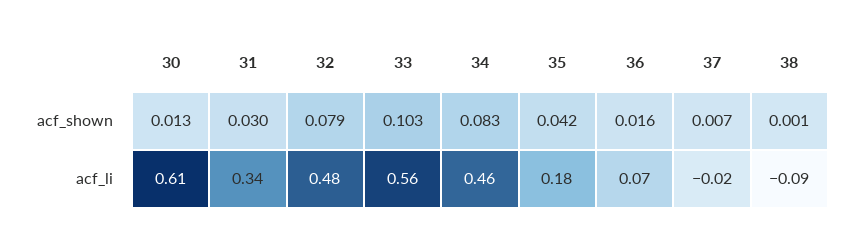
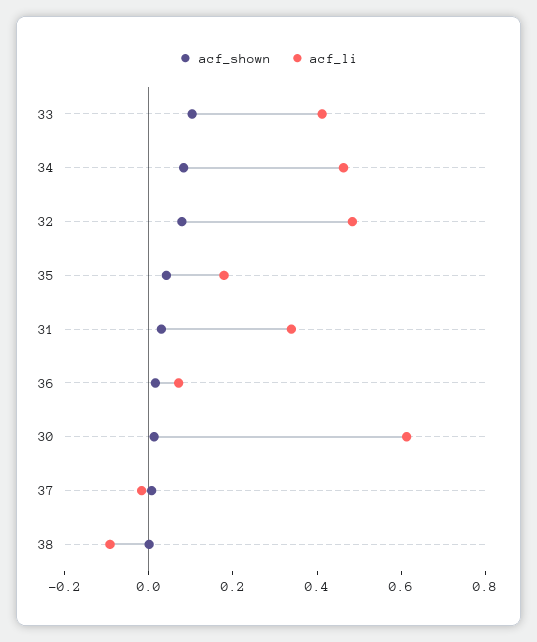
  {
    "acf_shown": {
      "30": 0.013,
      "31": 0.03,
      "32": 0.079,
      "33": 0.103,
      "34": 0.083,
      "35": 0.042,
      "36": 0.016,
      "37": 0.007,
      "38": 0.001
    },
    "acf_li": {
      "30": 0.61,
      "31": 0.34,
      "32": 0.48,
-     "33": 0.56,
+     "33": 0.4,
      "34": 0.46,
      "35": 0.18,
      "36": 0.07,
      "37": -0.02,
      "38": -0.09
    }
  }

